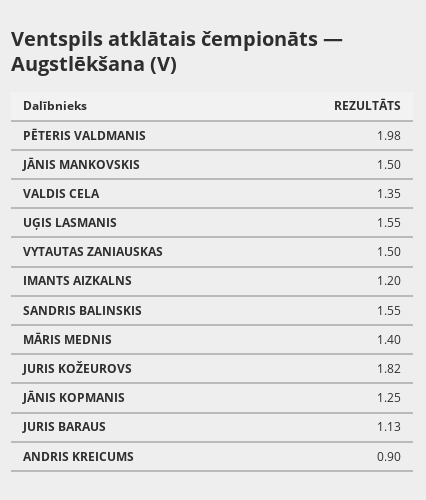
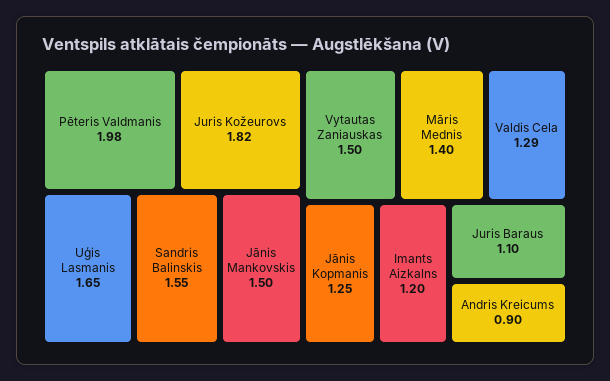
  {
    "PĒTERIS VALDMANIS": 1.98,
    "JĀNIS MANKOVSKIS": 1.5,
-   "VALDIS CELA": 1.35,
+   "VALDIS CELA": 1.29,
-   "UĢIS LASMANIS": 1.55,
+   "UĢIS LASMANIS": 1.65,
    "VYTAUTAS ZANIAUSKAS": 1.5,
    "IMANTS AIZKALNS": 1.2,
    "SANDRIS BALINSKIS": 1.55,
    "MĀRIS MEDNIS": 1.4,
    "JURIS KOŽEUROVS": 1.82,
    "JĀNIS KOPMANIS": 1.25,
-   "JURIS BARAUS": 1.13,
+   "JURIS BARAUS": 1.1,
    "ANDRIS KREICUMS": 0.9
  }

